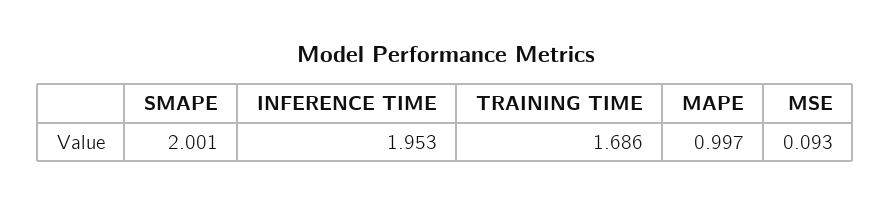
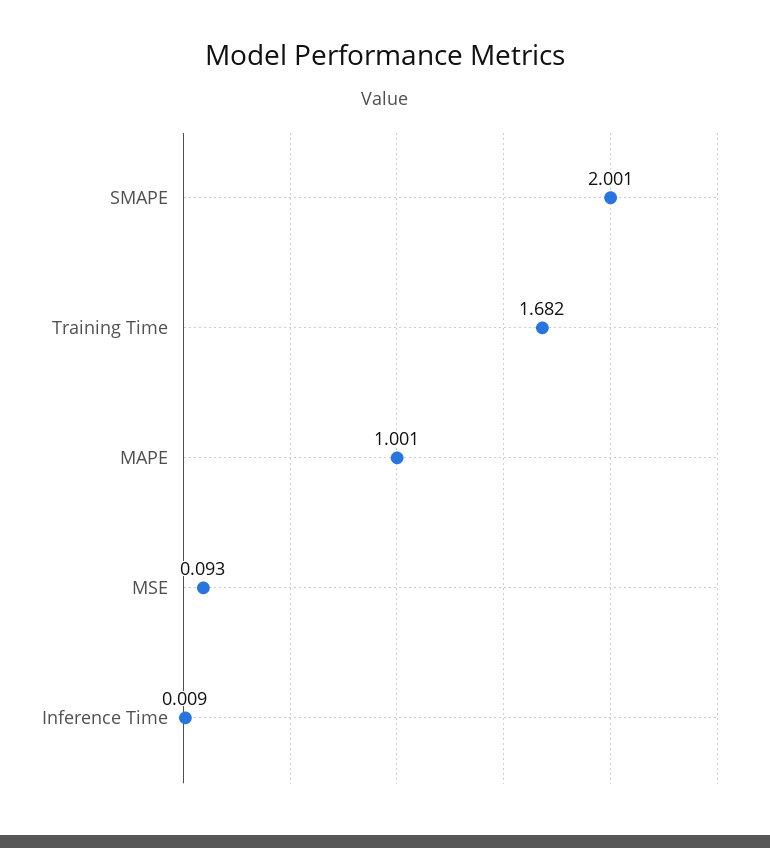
  {
    "SMAPE": 2.001,
-   "INFERENCE TIME": 1.953,
+   "INFERENCE TIME": 0.009,
-   "TRAINING TIME": 1.686,
+   "TRAINING TIME": 1.682,
-   "MAPE": 0.997,
+   "MAPE": 1.001,
    "MSE": 0.093
  }

